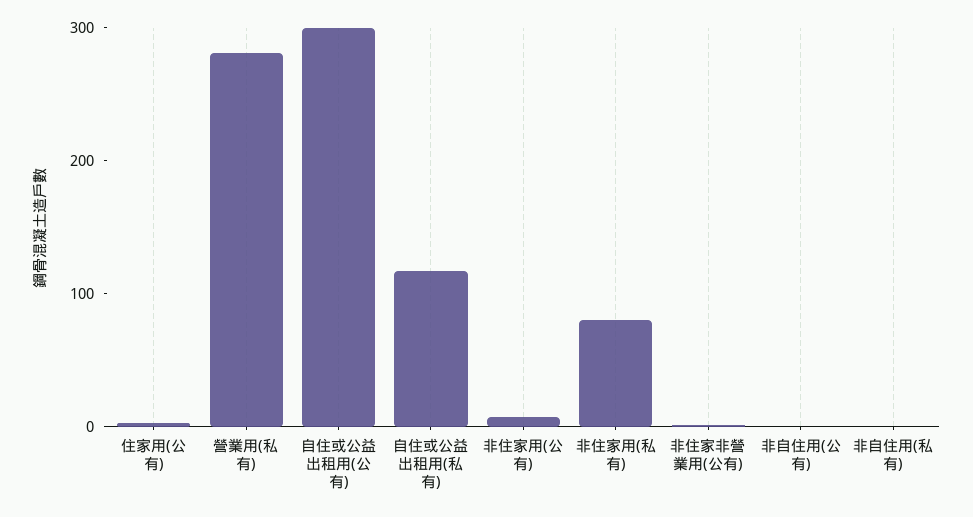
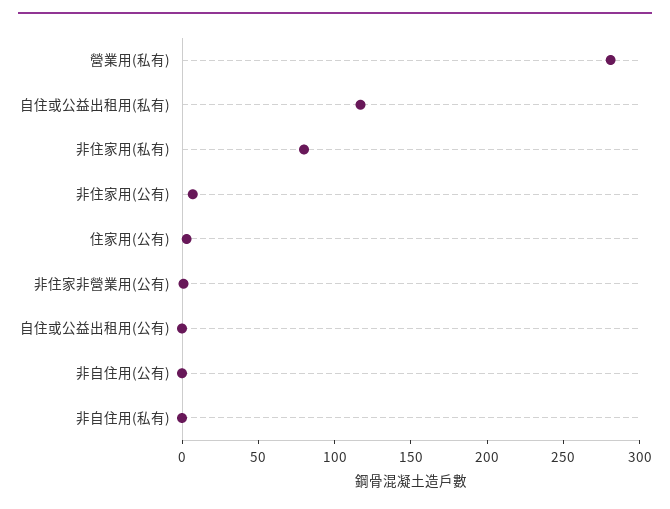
  {
    "住家用(公有)": 0,
    "營業用(私有)": 280,
-   "自住或公益出租用(公有)": 300,
+   "自住或公益出租用(公有)": 0,
    "自住或公益出租用(私有)": 120,
    "非住家用(公有)": 10,
    "非住家用(私有)": 80,
    "非住家非營業用(公有)": 0,
    "非自住用(公有)": 0,
    "非自住用(私有)": 0
  }

